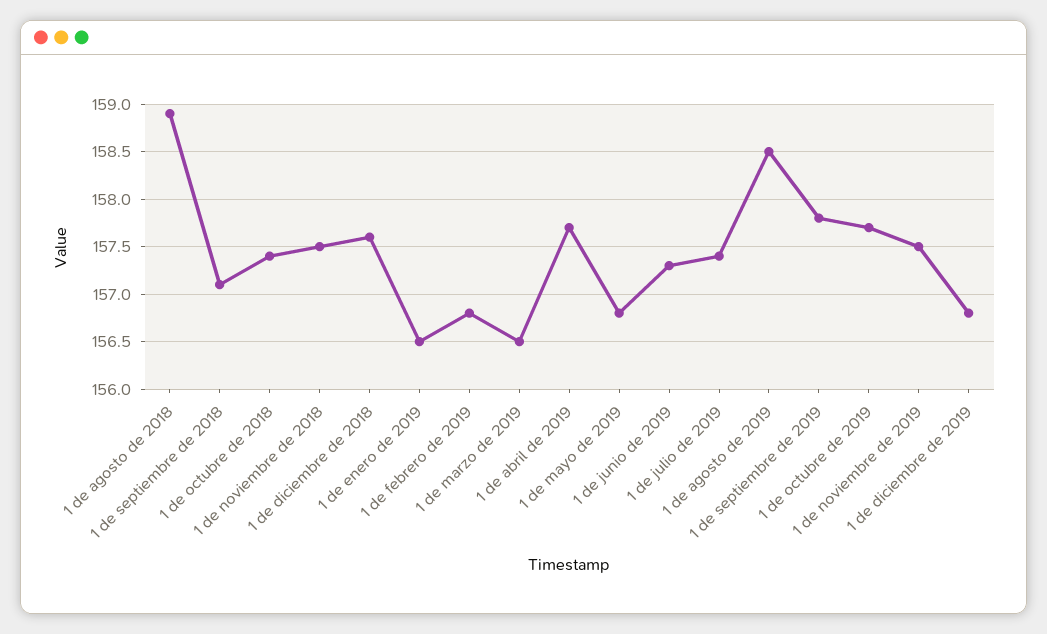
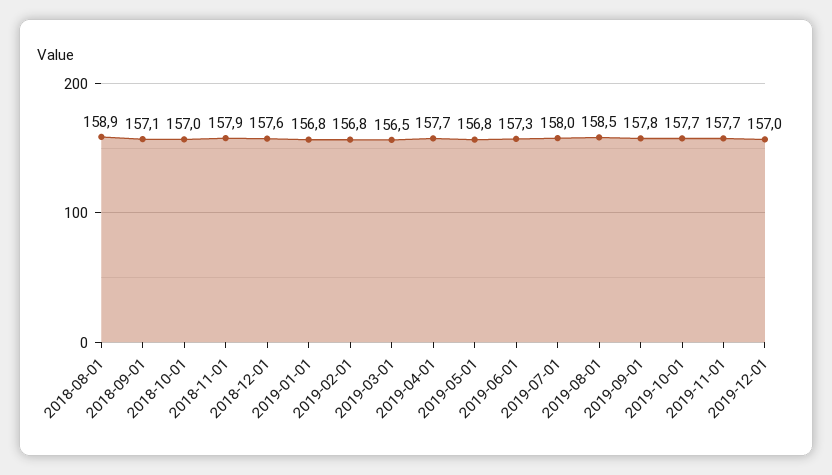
  {
    "1 de agosto de 2018": 158.9,
    "1 de septiembre de 2018": 157.1,
-   "1 de octubre de 2018": 157.4,
+   "1 de octubre de 2018": 157,
-   "1 de noviembre de 2018": 157.5,
+   "1 de noviembre de 2018": 157.9,
    "1 de diciembre de 2018": 157.6,
-   "1 de enero de 2019": 156.5,
+   "1 de enero de 2019": 156.8,
    "1 de febrero de 2019": 156.8,
    "1 de marzo de 2019": 156.5,
    "1 de abril de 2019": 157.7,
    "1 de mayo de 2019": 156.8,
    "1 de junio de 2019": 157.3,
-   "1 de julio de 2019": 157.4,
+   "1 de julio de 2019": 158,
    "1 de agosto de 2019": 158.5,
    "1 de septiembre de 2019": 157.8,
    "1 de octubre de 2019": 157.7,
-   "1 de noviembre de 2019": 157.5,
+   "1 de noviembre de 2019": 157.7,
-   "1 de diciembre de 2019": 156.8
+   "1 de diciembre de 2019": 157
  }

